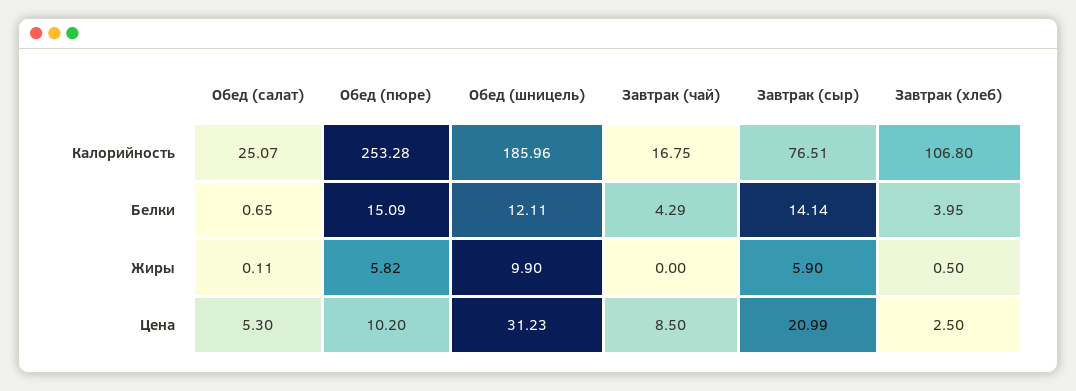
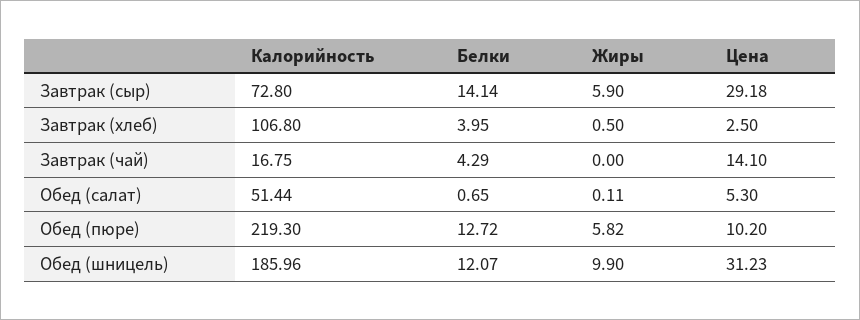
  {
    "Обед (салат)": {
-     "Калорийность": 25.07,
+     "Калорийность": 51.44,
      "Белки": 0.65,
      "Жиры": 0.11,
      "Цена": 5.3
    },
    "Обед (пюре)": {
-     "Калорийность": 253.28,
+     "Калорийность": 219.3,
-     "Белки": 15.09,
+     "Белки": 12.72,
      "Жиры": 5.82,
      "Цена": 10.2
    },
    "Обед (шницель)": {
      "Калорийность": 185.96,
-     "Белки": 12.11,
+     "Белки": 12.07,
      "Жиры": 9.9,
      "Цена": 31.23
    },
    "Завтрак (чай)": {
      "Калорийность": 16.75,
      "Белки": 4.29,
      "Жиры": 0,
-     "Цена": 8.5
+     "Цена": 14.1
    },
    "Завтрак (сыр)": {
-     "Калорийность": 76.51,
+     "Калорийность": 72.8,
      "Белки": 14.14,
      "Жиры": 5.9,
-     "Цена": 20.99
+     "Цена": 29.18
    },
    "Завтрак (хлеб)": {
      "Калорийность": 106.8,
      "Белки": 3.95,
      "Жиры": 0.5,
      "Цена": 2.5
    }
  }

